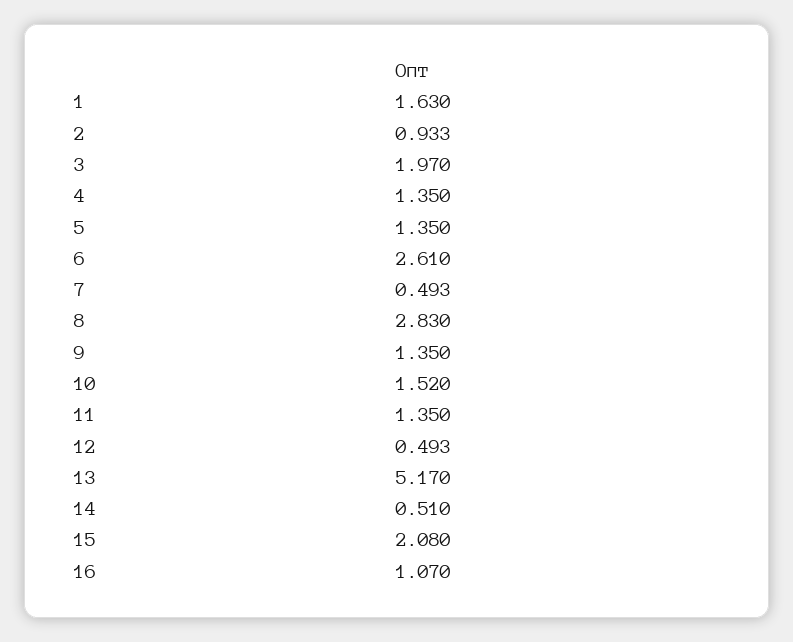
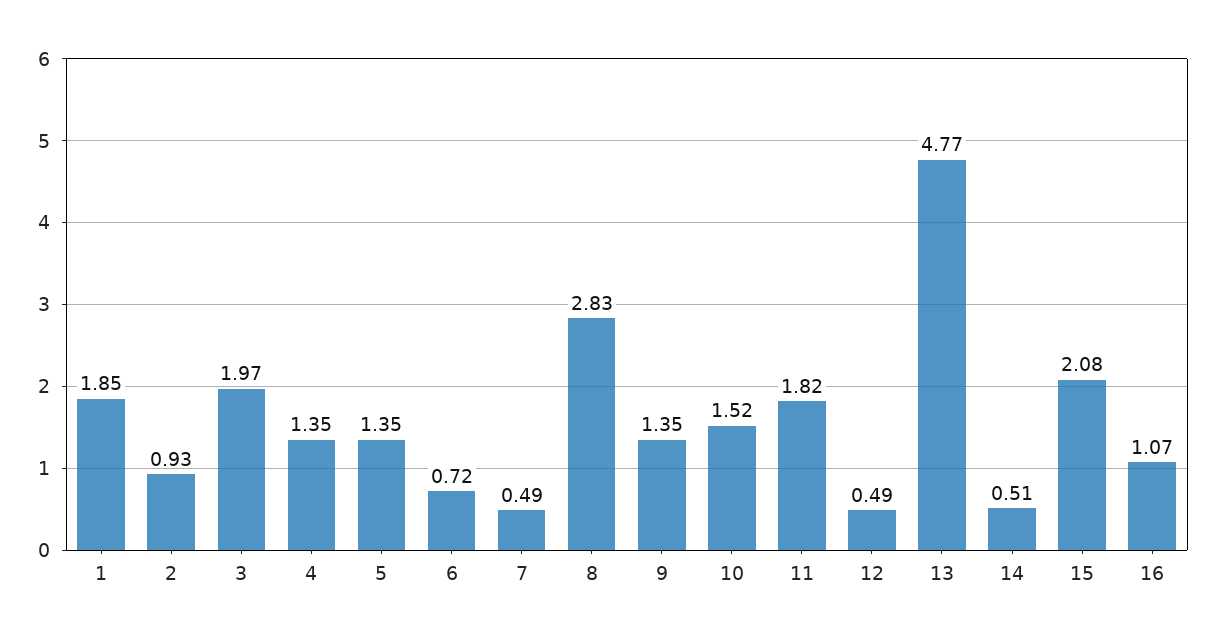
  {
-   "1": 1.63,
+   "1": 1.85,
    "2": 0.933,
    "3": 1.97,
    "4": 1.35,
    "5": 1.35,
-   "6": 2.61,
+   "6": 0.72,
    "7": 0.493,
    "8": 2.83,
    "9": 1.35,
    "10": 1.52,
-   "11": 1.35,
+   "11": 1.82,
    "12": 0.493,
-   "13": 5.17,
+   "13": 4.77,
    "14": 0.51,
    "15": 2.08,
    "16": 1.07
  }

